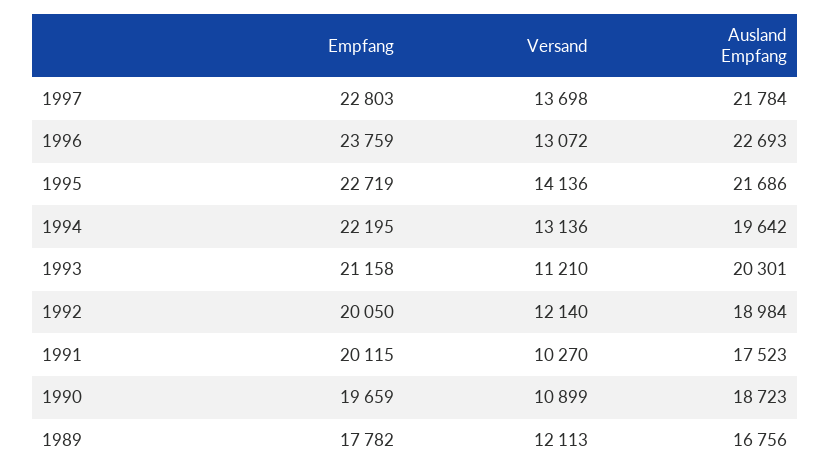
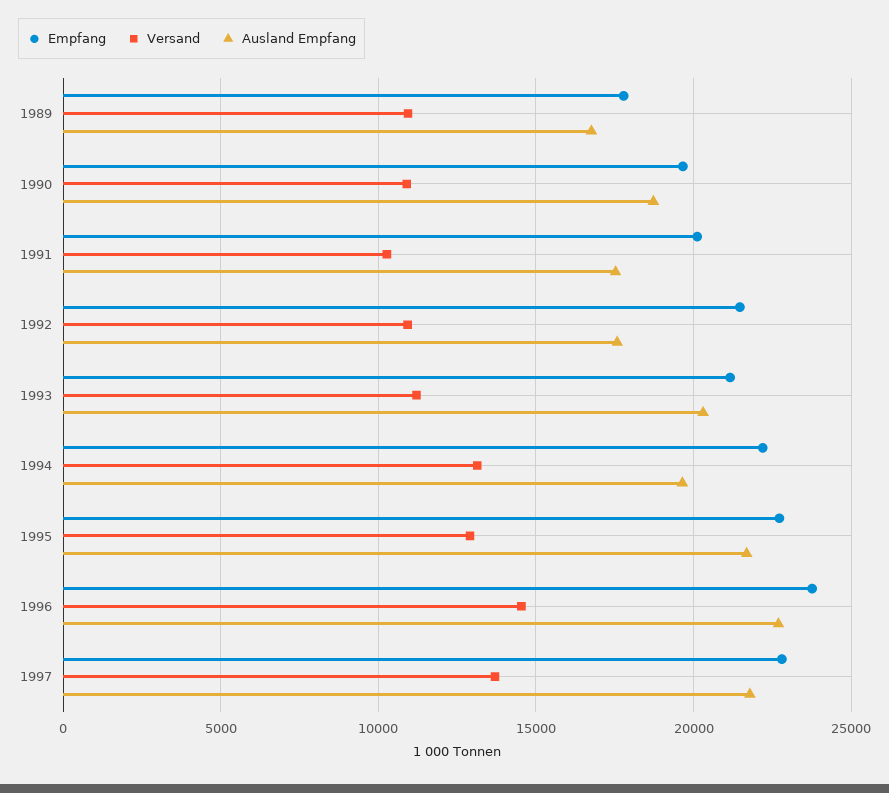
  {
    "Empfang": {
      "1997": 22803,
      "1996": 23759,
      "1995": 22719,
      "1994": 22195,
      "1993": 21158,
-     "1992": 20050,
+     "1992": 21500,
      "1991": 20115,
      "1990": 19659,
      "1989": 17782
    },
    "Versand": {
      "1997": 13698,
-     "1996": 13072,
+     "1996": 14500,
-     "1995": 14136,
+     "1995": 13000,
      "1994": 13136,
      "1993": 11210,
-     "1992": 12140,
+     "1992": 11000,
      "1991": 10270,
      "1990": 10899,
-     "1989": 12113
+     "1989": 11000
    },
    "Ausland Empfang": {
      "1997": 21784,
      "1996": 22693,
      "1995": 21686,
      "1994": 19642,
      "1993": 20301,
-     "1992": 18984,
+     "1992": 17500,
      "1991": 17523,
      "1990": 18723,
      "1989": 16756
    }
  }

